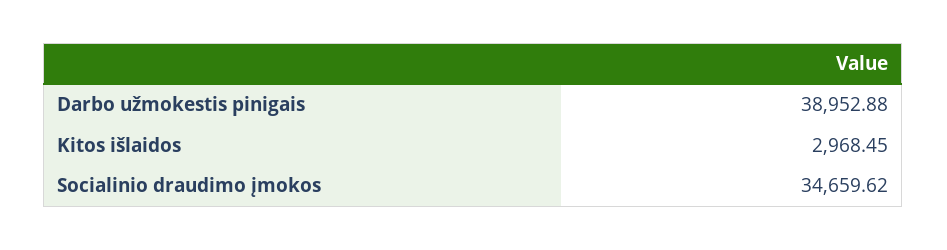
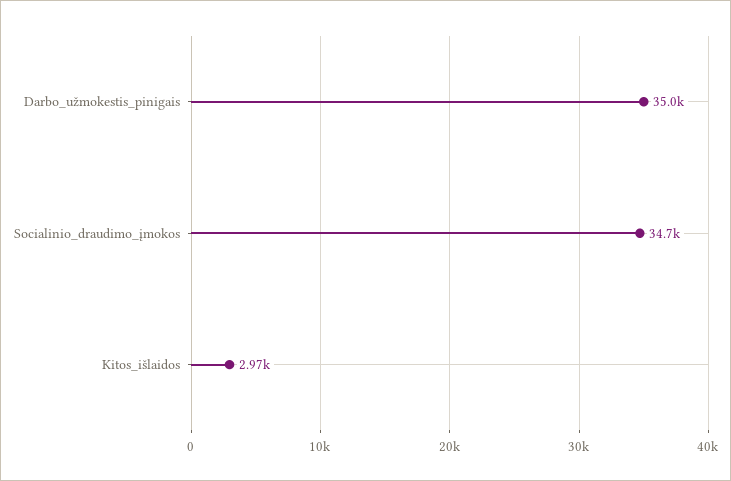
  {
-   "Darbo užmokestis pinigais": 38952.88,
+   "Darbo užmokestis pinigais": 35000,
    "Kitos išlaidos": 2968.45,
    "Socialinio draudimo įmokos": 34659.62
  }

